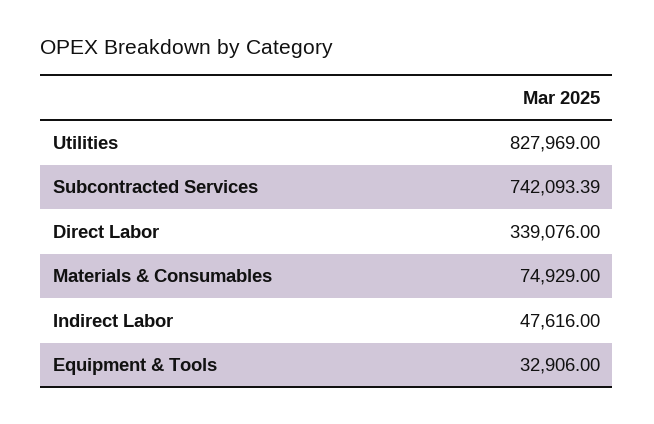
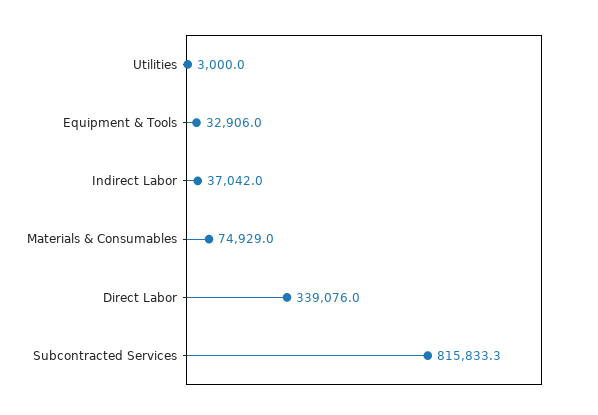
  {
-   "Utilities": 827969,
+   "Utilities": 3000,
-   "Subcontracted Services": 742093.39,
+   "Subcontracted Services": 815833.3,
    "Direct Labor": 339076,
    "Materials & Consumables": 74929,
-   "Indirect Labor": 47616,
+   "Indirect Labor": 37042,
    "Equipment & Tools": 32906
  }

